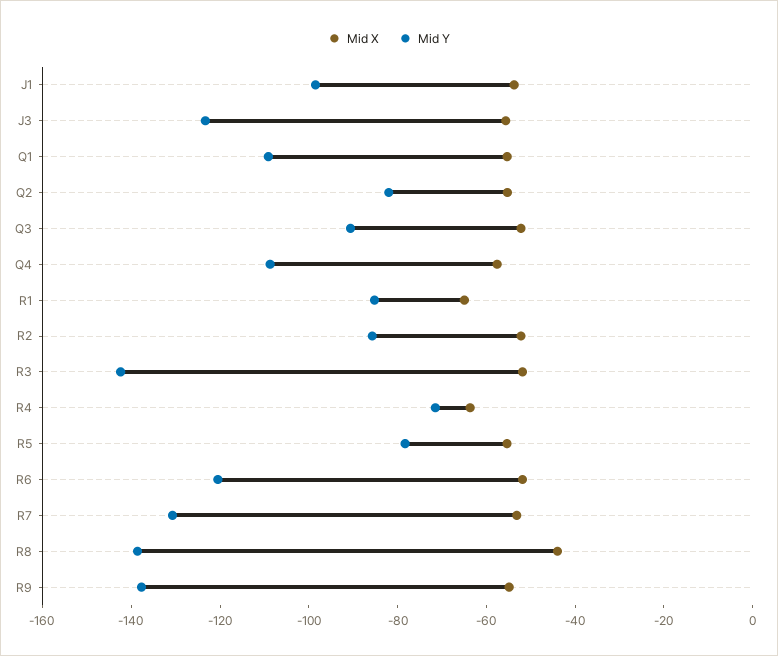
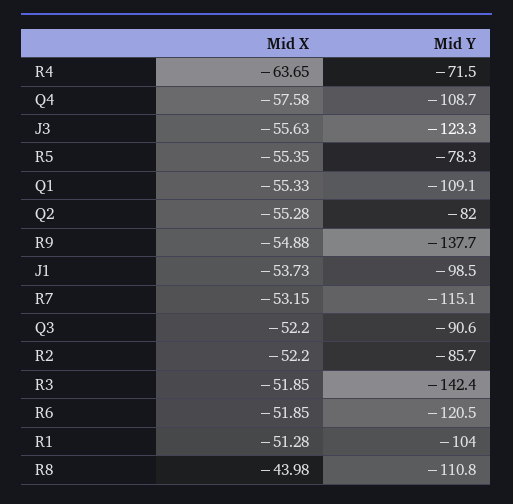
  {
    "Mid X": {
      "J1": -53.73,
      "J3": -55.63,
      "Q1": -55.33,
      "Q2": -55.28,
      "Q3": -52.2,
      "Q4": -57.58,
-     "R1": -65,
+     "R1": -51.28,
      "R2": -52.2,
      "R3": -51.85,
      "R4": -63.65,
      "R5": -55.35,
      "R6": -51.85,
      "R7": -53.15,
      "R8": -43.98,
      "R9": -54.88
    },
    "Mid Y": {
      "J1": -98.5,
      "J3": -123.3,
      "Q1": -109.1,
      "Q2": -82,
      "Q3": -90.6,
      "Q4": -108.7,
-     "R1": -85,
+     "R1": -104,
      "R2": -85.7,
      "R3": -142.4,
      "R4": -71.5,
      "R5": -78.3,
      "R6": -120.5,
-     "R7": -130,
+     "R7": -115.1,
-     "R8": -140,
+     "R8": -110.8,
      "R9": -137.7
    }
  }

